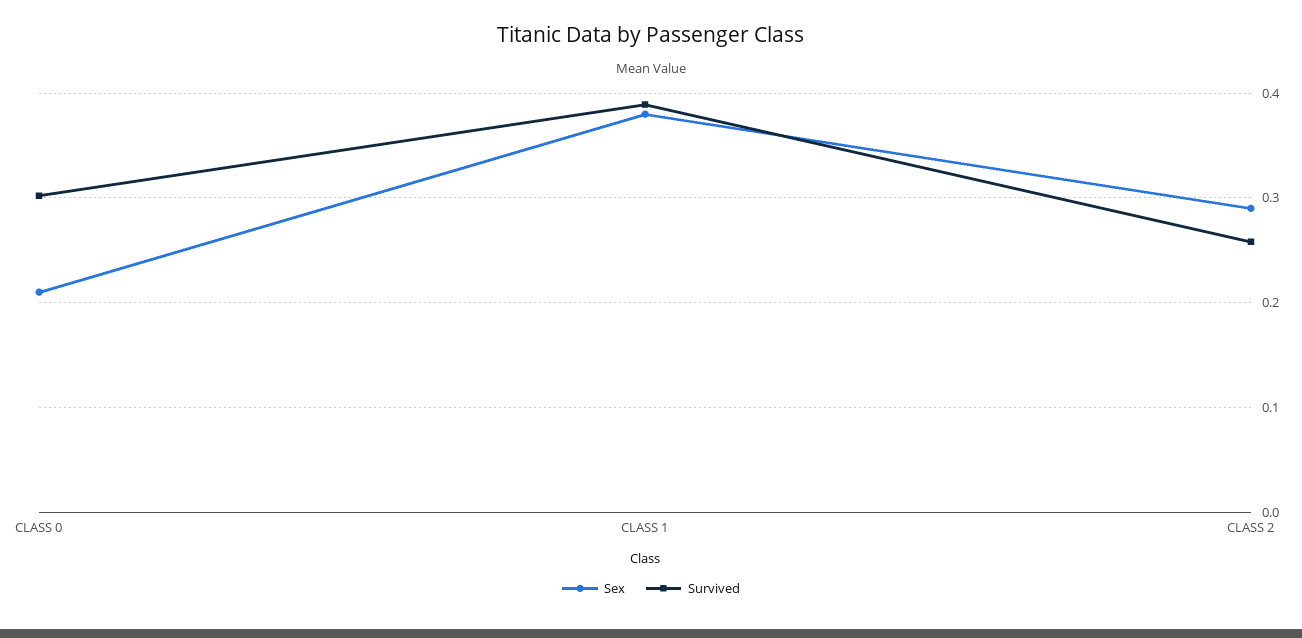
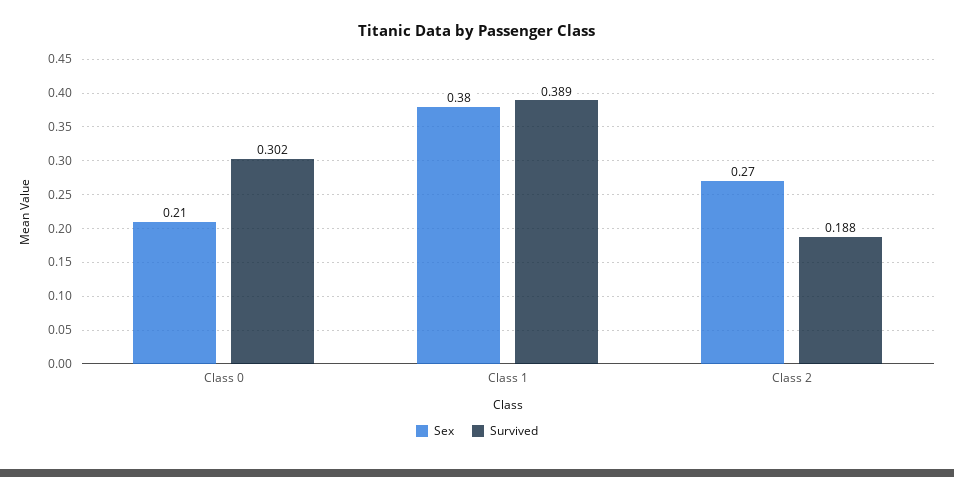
  {
    "Sex": {
      "CLASS 0": 0.21,
      "CLASS 1": 0.38,
-     "CLASS 2": 0.29
+     "CLASS 2": 0.27
    },
    "Survived": {
      "CLASS 0": 0.302,
      "CLASS 1": 0.389,
-     "CLASS 2": 0.26
+     "CLASS 2": 0.188
    }
  }

